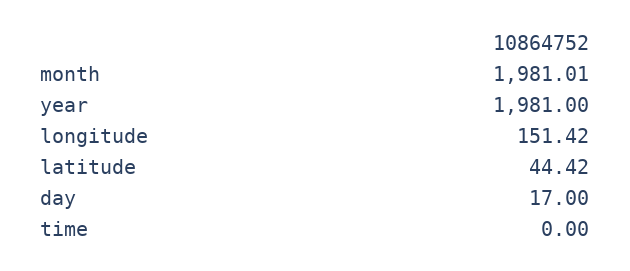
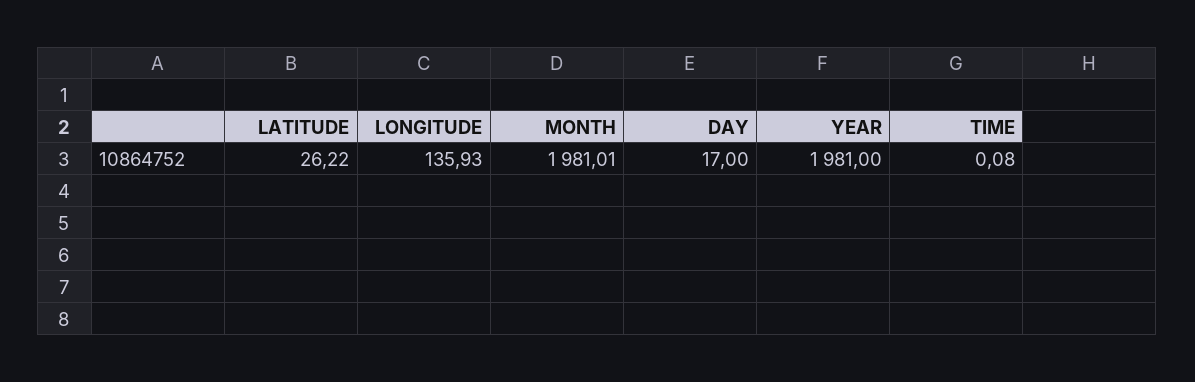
  {
    "month": 1981.01,
    "year": 1981,
-   "longitude": 151.42,
+   "longitude": 135.93,
-   "latitude": 44.42,
+   "latitude": 26.22,
    "day": 17,
-   "time": 0
+   "time": 0.08
  }

